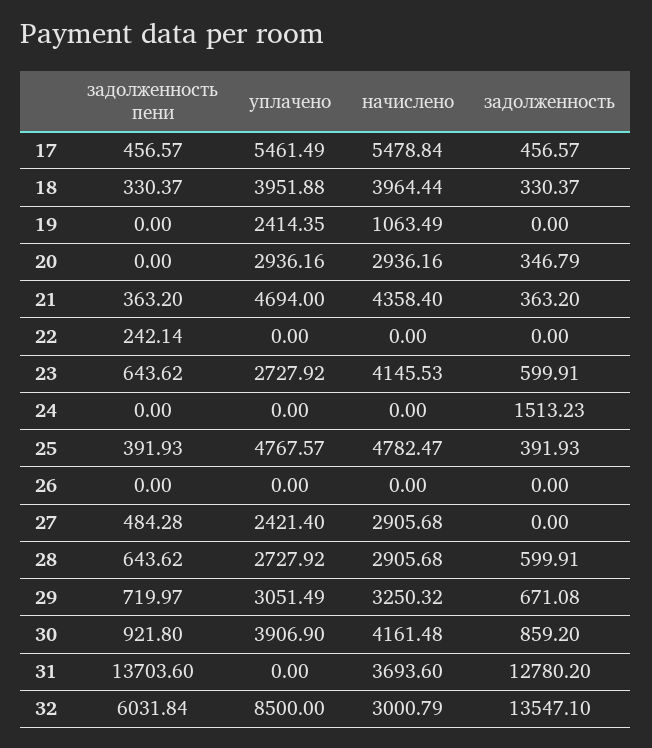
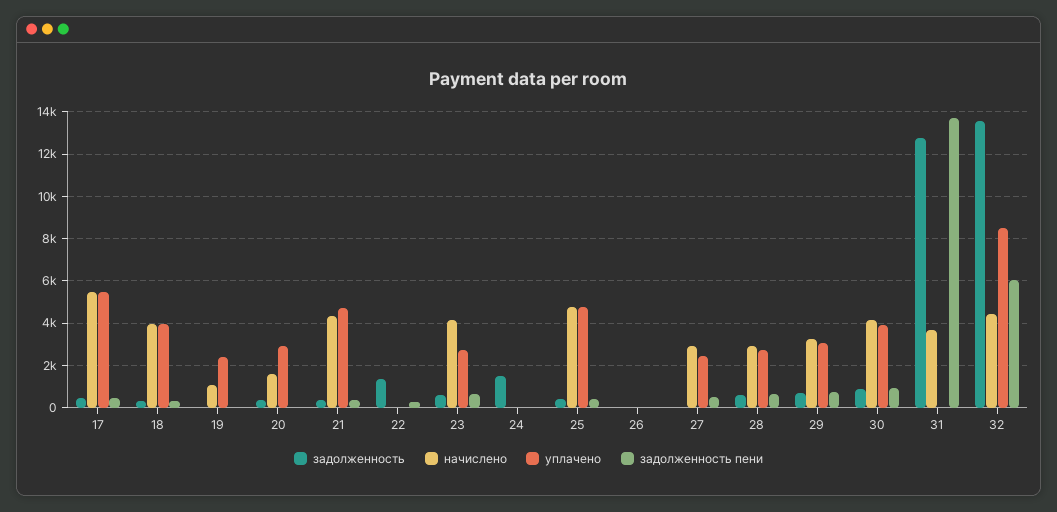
  {
    "задолженность пени": {
      "17": 456.57,
      "18": 330.37,
      "19": 0,
      "20": 0,
      "21": 363.2,
      "22": 242.14,
      "23": 643.62,
      "24": 0,
      "25": 391.93,
      "26": 0,
      "27": 484.28,
      "28": 643.62,
      "29": 719.97,
      "30": 921.8,
      "31": 13703.6,
      "32": 6031.84
    },
    "уплачено": {
      "17": 5461.49,
      "18": 3951.88,
      "19": 2414.35,
      "20": 2936.16,
      "21": 4694,
      "22": 0,
      "23": 2727.92,
      "24": 0,
      "25": 4767.57,
      "26": 0,
      "27": 2421.4,
      "28": 2727.92,
      "29": 3051.49,
      "30": 3906.9,
      "31": 0,
      "32": 8500
    },
    "начислено": {
      "17": 5478.84,
      "18": 3964.44,
      "19": 1063.49,
-     "20": 2936.16,
+     "20": 1500,
      "21": 4358.4,
      "22": 0,
      "23": 4145.53,
      "24": 0,
      "25": 4782.47,
      "26": 0,
      "27": 2905.68,
      "28": 2905.68,
      "29": 3250.32,
      "30": 4161.48,
      "31": 3693.6,
-     "32": 3000.79
+     "32": 4500
    },
    "задолженность": {
      "17": 456.57,
      "18": 330.37,
      "19": 0,
      "20": 346.79,
      "21": 363.2,
-     "22": 0,
+     "22": 1500,
      "23": 599.91,
      "24": 1513.23,
      "25": 391.93,
      "26": 0,
      "27": 0,
      "28": 599.91,
      "29": 671.08,
      "30": 859.2,
      "31": 12780.2,
      "32": 13547.1
    }
  }

